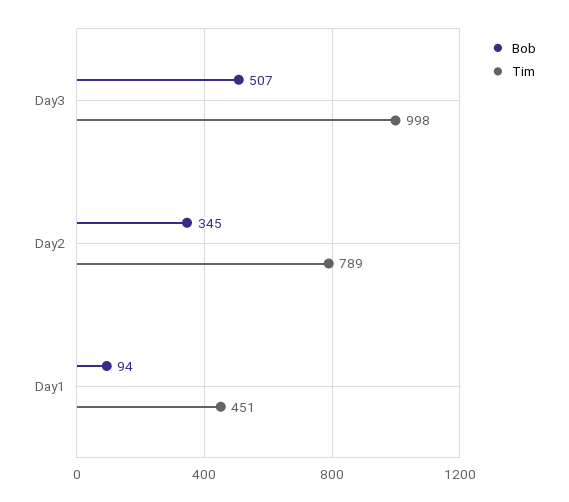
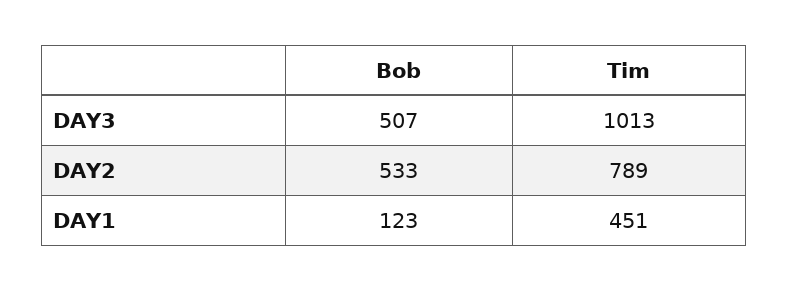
  {
    "Bob": {
      "Day3": 507,
-     "Day2": 345,
+     "Day2": 533,
-     "Day1": 94
+     "Day1": 123
    },
    "Tim": {
-     "Day3": 998,
+     "Day3": 1013,
      "Day2": 789,
      "Day1": 451
    }
  }

